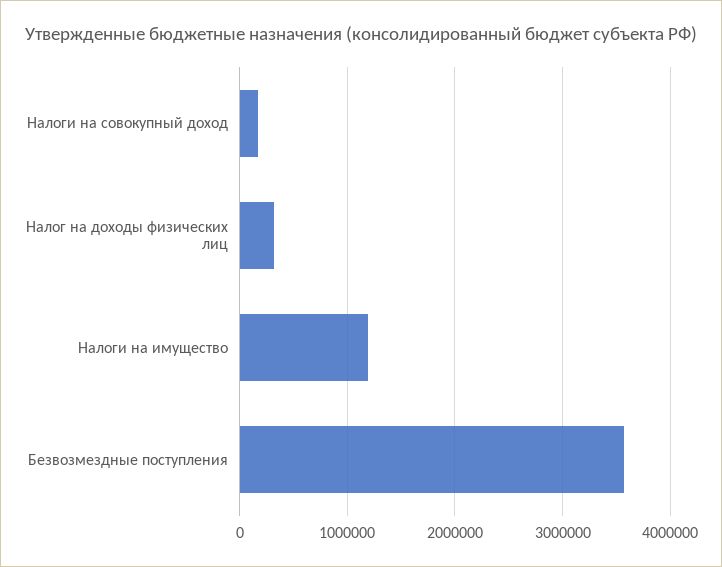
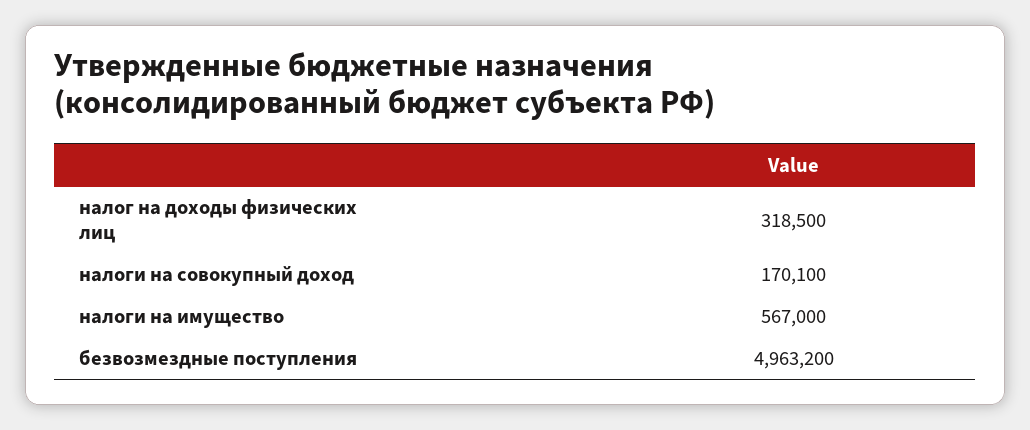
  {
    "Налоги на совокупный доход": 170100,
    "Налог на доходы физических лиц": 318500,
-   "Налоги на имущество": 1200000,
+   "Налоги на имущество": 567000,
-   "Безвозмездные поступления": 3600000
+   "Безвозмездные поступления": 4963200
  }

